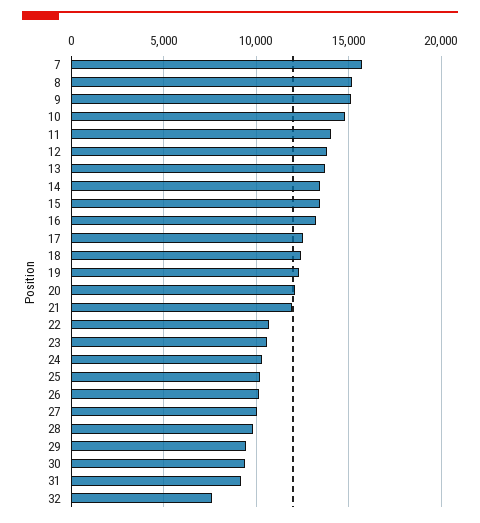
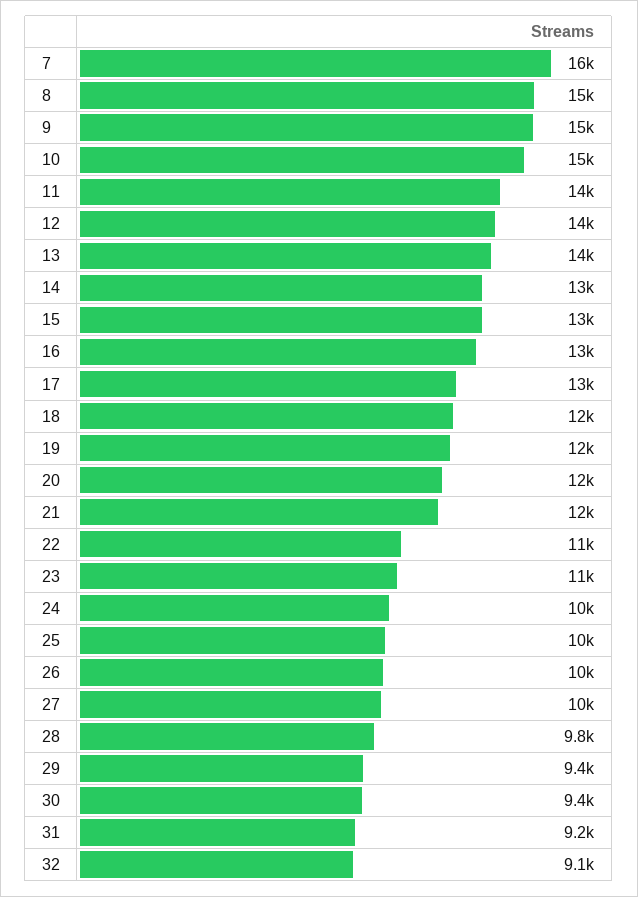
  {
    "7": 16000,
    "8": 15000,
    "9": 15000,
    "10": 15000,
    "11": 14000,
    "12": 14000,
    "13": 14000,
    "14": 13000,
    "15": 13000,
    "16": 13000,
    "17": 13000,
    "18": 12000,
    "19": 12000,
    "20": 12000,
    "21": 12000,
    "22": 11000,
    "23": 11000,
    "24": 10000,
    "25": 10000,
    "26": 10000,
    "27": 10000,
    "28": 9800,
    "29": 9400,
    "30": 9400,
    "31": 9200,
-   "32": 7500
+   "32": 9100
  }

